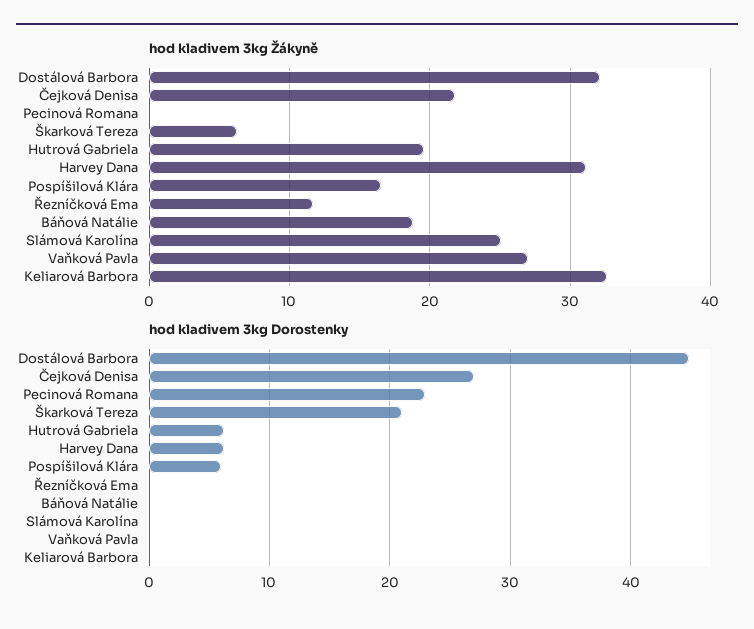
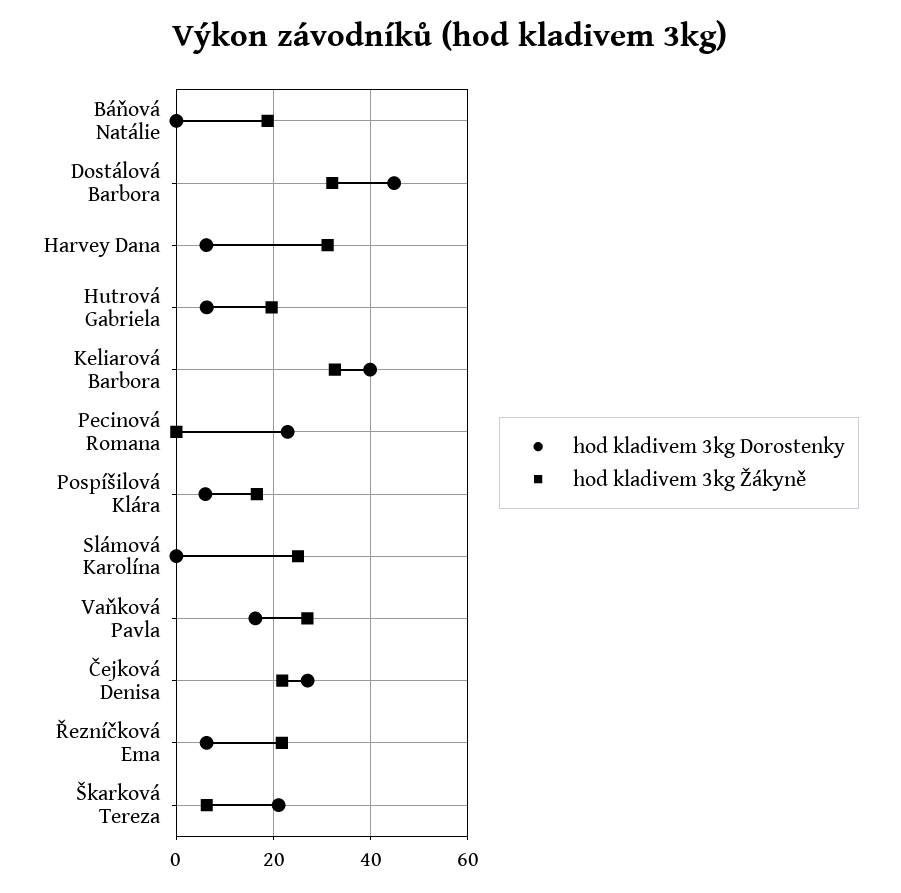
  {
    "hod kladivem 3kg Žákyně": {
      "Dostálová Barbora": 32,
      "Čejková Denisa": 22,
      "Pecinová Romana": 0,
      "Škarková Tereza": 6,
      "Hutrová Gabriela": 20,
      "Harvey Dana": 31,
      "Pospíšilová Klára": 17,
-     "Řezníčková Ema": 12,
+     "Řezníčková Ema": 22,
      "Báňová Natálie": 19,
      "Slámová Karolína": 25,
      "Vaňková Pavla": 27,
      "Keliarová Barbora": 33
    },
    "hod kladivem 3kg Dorostenky": {
      "Dostálová Barbora": 45,
      "Čejková Denisa": 27,
      "Pecinová Romana": 23,
      "Škarková Tereza": 21,
      "Hutrová Gabriela": 6,
      "Harvey Dana": 6,
      "Pospíšilová Klára": 6,
-     "Řezníčková Ema": 0,
+     "Řezníčková Ema": 6,
      "Báňová Natálie": 0,
      "Slámová Karolína": 0,
-     "Vaňková Pavla": 0,
+     "Vaňková Pavla": 16,
-     "Keliarová Barbora": 0
+     "Keliarová Barbora": 40
    }
  }

